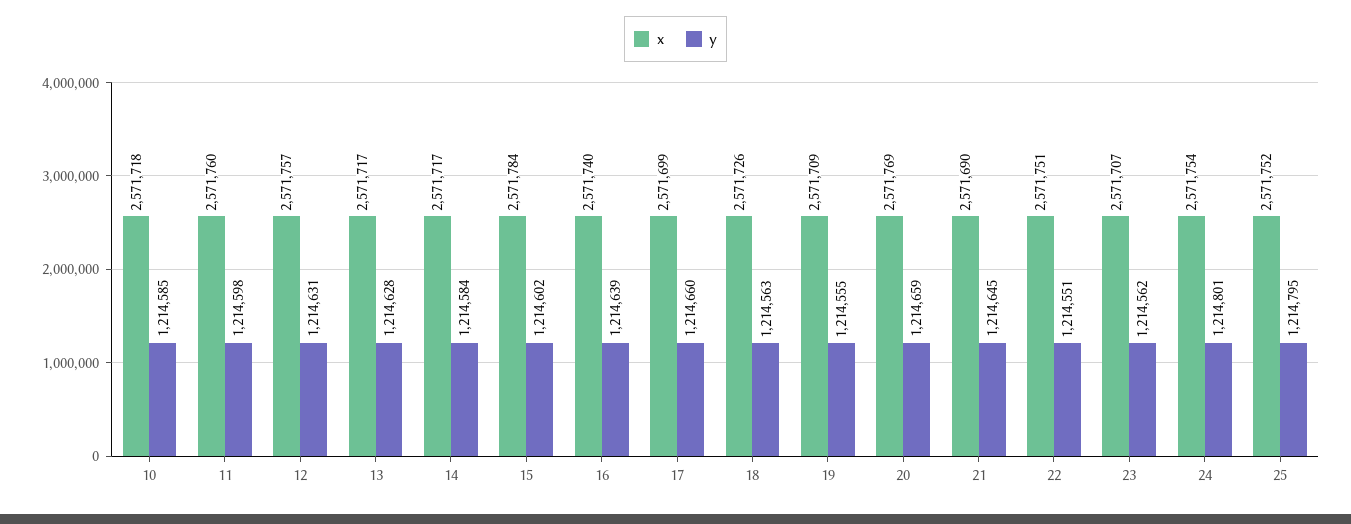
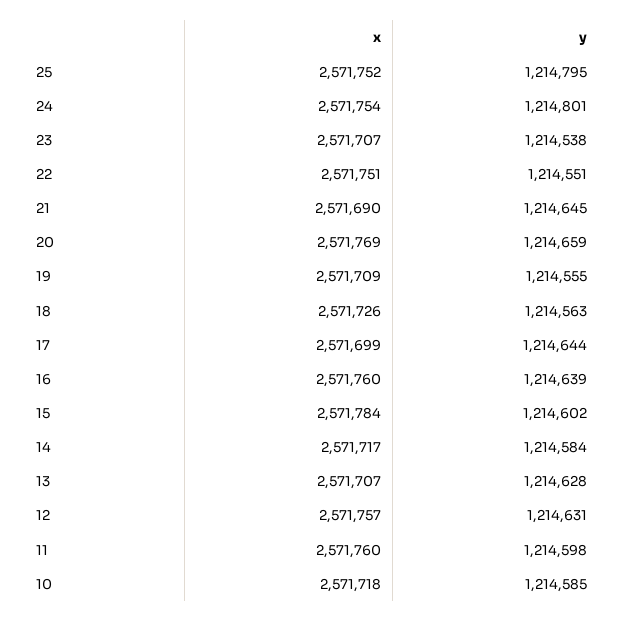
  {
    "x": {
      "10": 2571718,
      "11": 2571760,
      "12": 2571757,
-     "13": 2571717,
+     "13": 2571707,
      "14": 2571717,
      "15": 2571784,
-     "16": 2571740,
+     "16": 2571760,
      "17": 2571699,
      "18": 2571726,
      "19": 2571709,
      "20": 2571769,
      "21": 2571690,
      "22": 2571751,
      "23": 2571707,
      "24": 2571754,
      "25": 2571752
    },
    "y": {
      "10": 1214585,
      "11": 1214598,
      "12": 1214631,
      "13": 1214628,
      "14": 1214584,
      "15": 1214602,
      "16": 1214639,
-     "17": 1214660,
+     "17": 1214644,
      "18": 1214563,
      "19": 1214555,
      "20": 1214659,
      "21": 1214645,
      "22": 1214551,
-     "23": 1214562,
+     "23": 1214538,
      "24": 1214801,
      "25": 1214795
    }
  }

